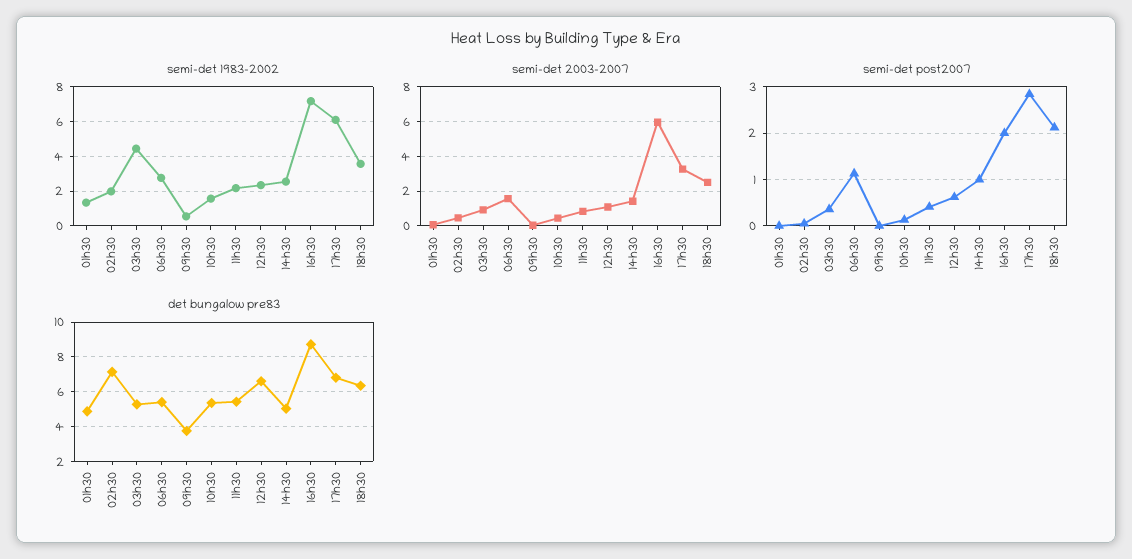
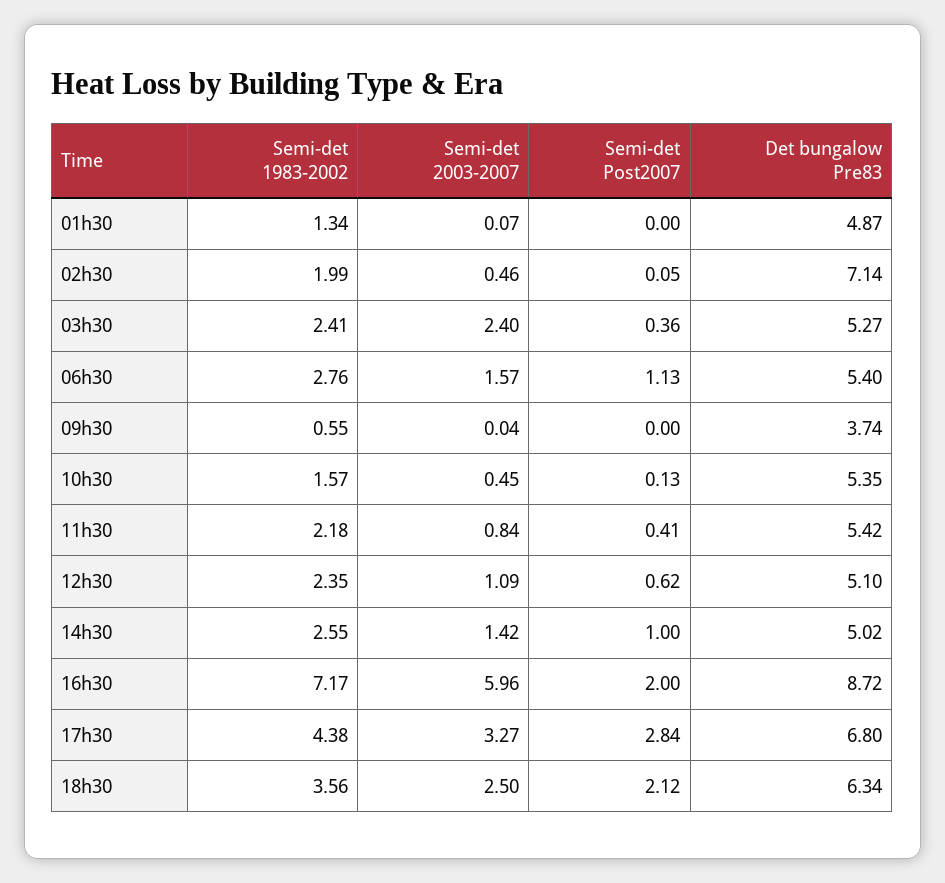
  {
    "semi-det 1983-2002": {
      "01h30": 1.34,
      "02h30": 1.99,
-     "03h30": 4.5,
+     "03h30": 2.41,
      "06h30": 2.76,
      "09h30": 0.55,
      "10h30": 1.57,
      "11h30": 2.18,
      "12h30": 2.35,
      "14h30": 2.55,
      "16h30": 7.17,
-     "17h30": 6,
+     "17h30": 4.38,
      "18h30": 3.56
    },
    "semi-det 2003-2007": {
      "01h30": 0.07,
      "02h30": 0.46,
-     "03h30": 1,
+     "03h30": 2.4,
      "06h30": 1.57,
      "09h30": 0.04,
      "10h30": 0.45,
      "11h30": 0.84,
      "12h30": 1.09,
      "14h30": 1.42,
      "16h30": 5.96,
      "17h30": 3.27,
      "18h30": 2.5
    },
    "semi-det post2007": {
      "01h30": 0,
      "02h30": 0.05,
      "03h30": 0.36,
      "06h30": 1.13,
      "09h30": 0,
      "10h30": 0.13,
      "11h30": 0.41,
      "12h30": 0.62,
      "14h30": 1,
      "16h30": 2,
      "17h30": 2.84,
      "18h30": 2.12
    },
    "det bungalow pre83": {
      "01h30": 4.87,
      "02h30": 7.14,
      "03h30": 5.27,
      "06h30": 5.4,
      "09h30": 3.74,
      "10h30": 5.35,
      "11h30": 5.42,
-     "12h30": 6.5,
+     "12h30": 5.1,
      "14h30": 5.02,
      "16h30": 8.72,
      "17h30": 6.8,
      "18h30": 6.34
    }
  }

